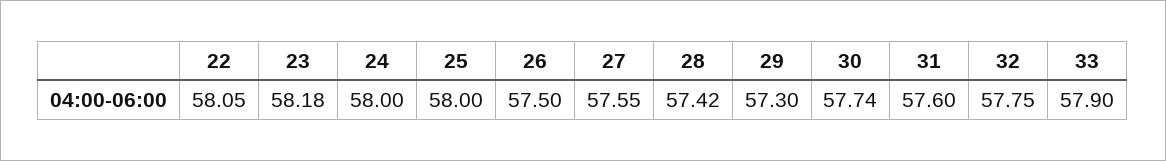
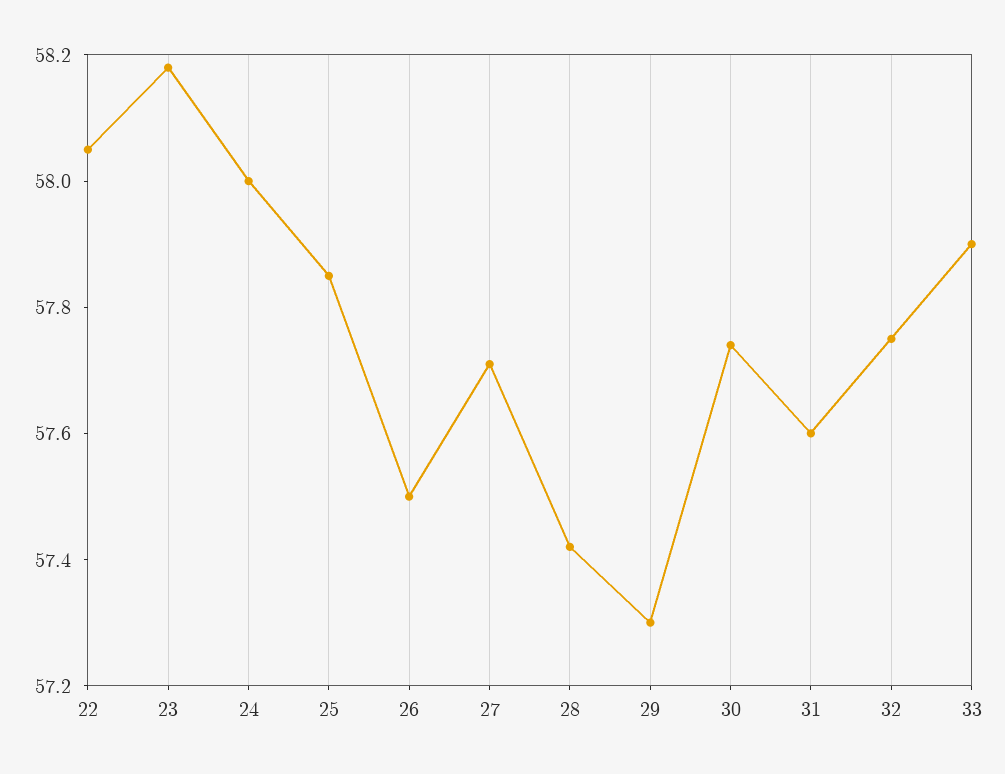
  {
    "22": 58.05,
    "23": 58.18,
    "24": 58,
-   "25": 58,
+   "25": 57.85,
    "26": 57.5,
-   "27": 57.55,
+   "27": 57.7,
    "28": 57.42,
    "29": 57.3,
    "30": 57.74,
    "31": 57.6,
    "32": 57.75,
    "33": 57.9
  }

